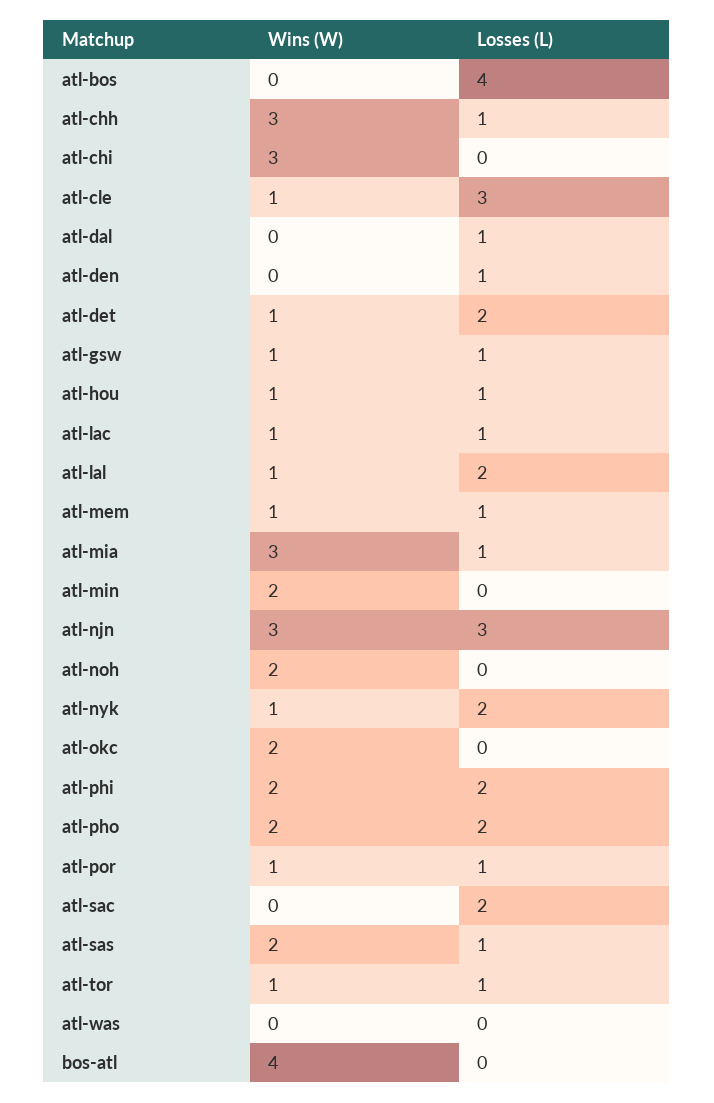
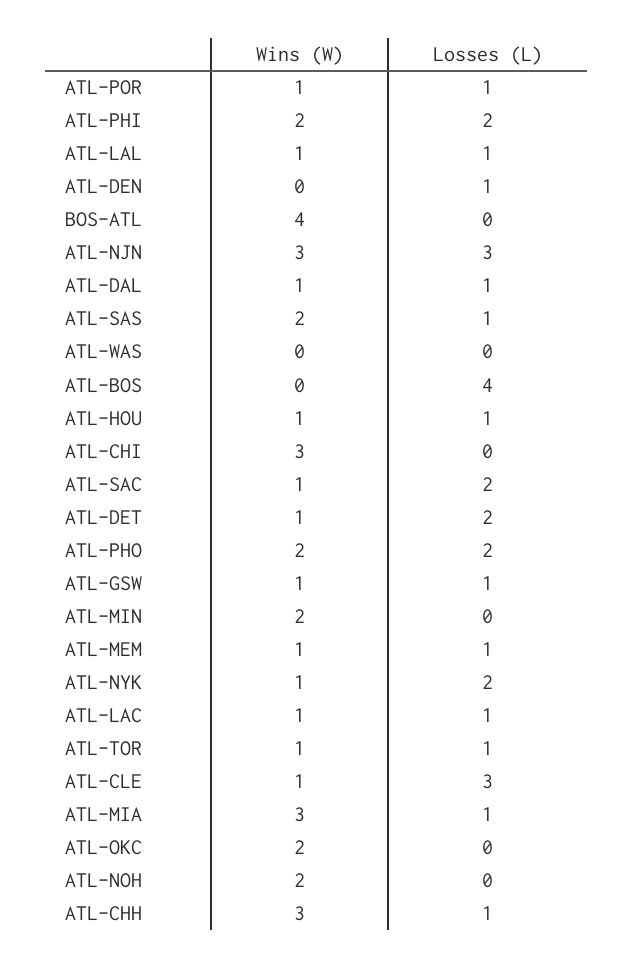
  {
    "Wins (W)": {
      "atl-bos": 0,
      "atl-chh": 3,
      "atl-chi": 3,
      "atl-cle": 1,
-     "atl-dal": 0,
+     "atl-dal": 1,
      "atl-den": 0,
      "atl-det": 1,
      "atl-gsw": 1,
      "atl-hou": 1,
      "atl-lac": 1,
      "atl-lal": 1,
      "atl-mem": 1,
      "atl-mia": 3,
      "atl-min": 2,
      "atl-njn": 3,
      "atl-noh": 2,
      "atl-nyk": 1,
      "atl-okc": 2,
      "atl-phi": 2,
      "atl-pho": 2,
      "atl-por": 1,
-     "atl-sac": 0,
+     "atl-sac": 1,
      "atl-sas": 2,
      "atl-tor": 1,
      "atl-was": 0,
      "bos-atl": 4
    },
    "Losses (L)": {
      "atl-bos": 4,
      "atl-chh": 1,
      "atl-chi": 0,
      "atl-cle": 3,
      "atl-dal": 1,
      "atl-den": 1,
      "atl-det": 2,
      "atl-gsw": 1,
      "atl-hou": 1,
      "atl-lac": 1,
-     "atl-lal": 2,
+     "atl-lal": 1,
      "atl-mem": 1,
      "atl-mia": 1,
      "atl-min": 0,
      "atl-njn": 3,
      "atl-noh": 0,
      "atl-nyk": 2,
      "atl-okc": 0,
      "atl-phi": 2,
      "atl-pho": 2,
      "atl-por": 1,
      "atl-sac": 2,
      "atl-sas": 1,
      "atl-tor": 1,
      "atl-was": 0,
      "bos-atl": 0
    }
  }

